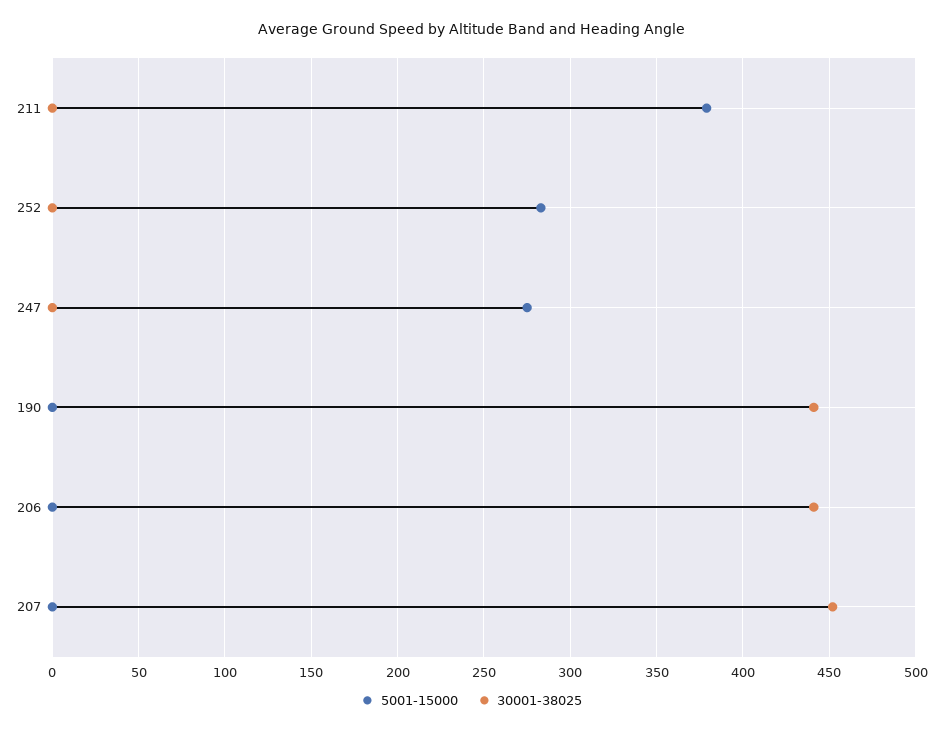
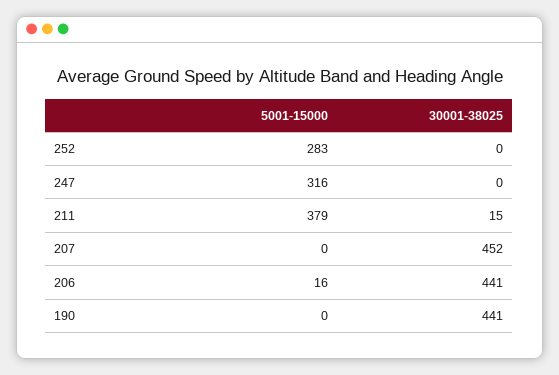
  {
    "5001-15000": {
      "211": 379,
      "252": 283,
-     "247": 275,
+     "247": 316,
      "190": 0,
-     "206": 0,
+     "206": 16,
      "207": 0
    },
    "30001-38025": {
-     "211": 0,
+     "211": 15,
      "252": 0,
      "247": 0,
      "190": 441,
      "206": 441,
      "207": 452
    }
  }

